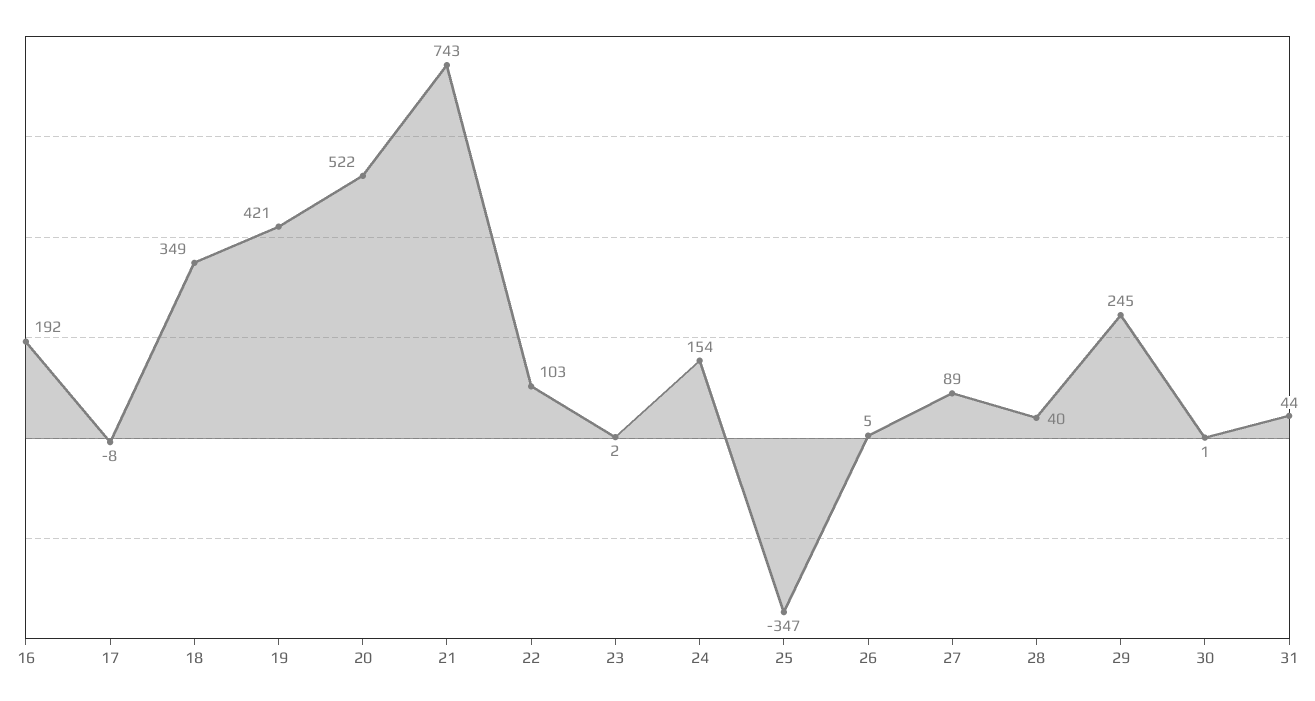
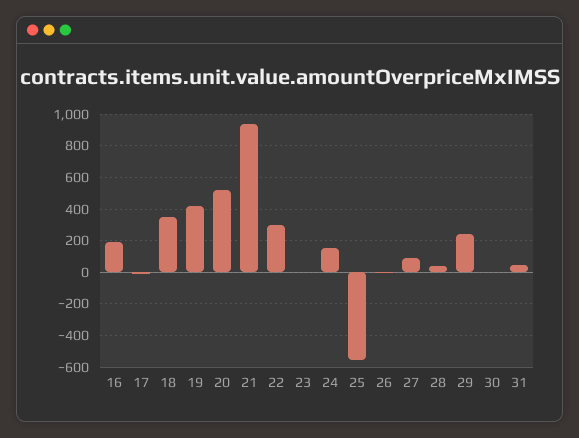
  {
    "16": 192,
    "17": -8,
    "18": 349,
    "19": 421,
    "20": 522,
-   "21": 743,
+   "21": 950,
-   "22": 103,
+   "22": 300,
    "23": 2,
    "24": 154,
-   "25": -347,
+   "25": -550,
    "26": 5,
    "27": 89,
    "28": 40,
    "29": 245,
    "30": 1,
    "31": 44
  }

